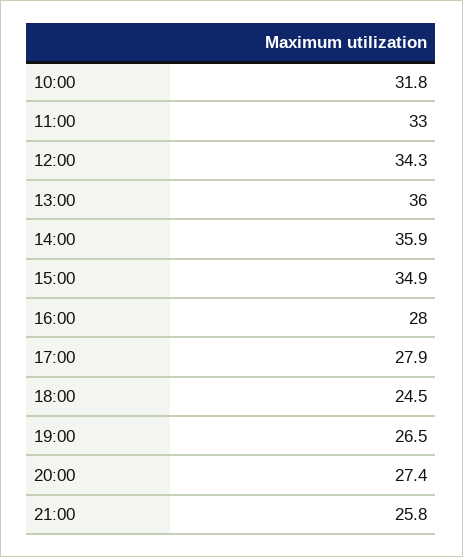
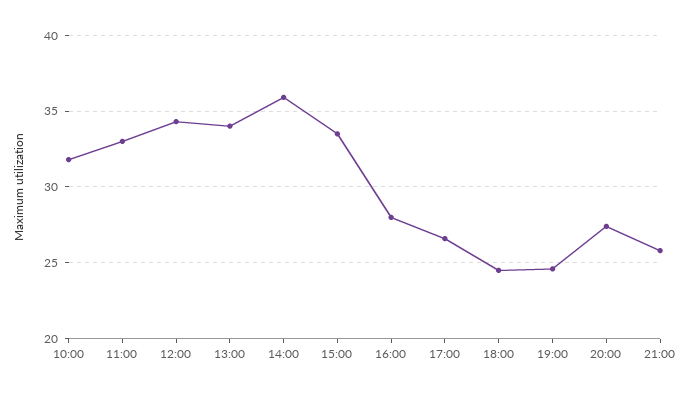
  {
    "10:00": 31.8,
    "11:00": 33,
    "12:00": 34.3,
-   "13:00": 36,
+   "13:00": 34,
    "14:00": 35.9,
-   "15:00": 34.9,
+   "15:00": 33.5,
    "16:00": 28,
-   "17:00": 27.9,
+   "17:00": 26.5,
    "18:00": 24.5,
-   "19:00": 26.5,
+   "19:00": 24.5,
    "20:00": 27.4,
    "21:00": 25.8
  }

